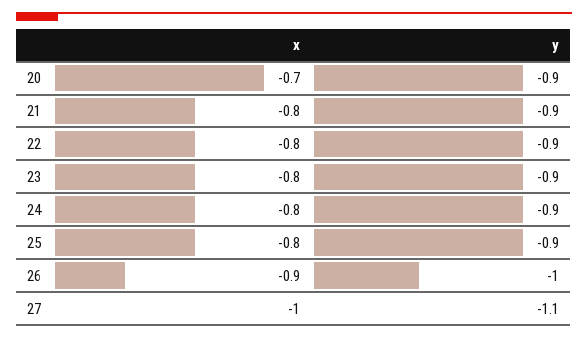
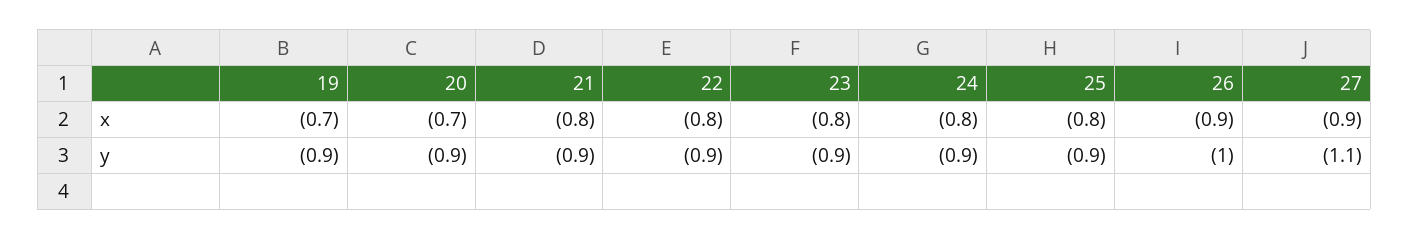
  {
    "x": {
      "20": -0.7,
      "21": -0.8,
      "22": -0.8,
      "23": -0.8,
      "24": -0.8,
      "25": -0.8,
      "26": -0.9,
-     "27": -1
+     "27": -0.9,
+     "19": -0.7
    },
    "y": {
      "20": -0.9,
      "21": -0.9,
      "22": -0.9,
      "23": -0.9,
      "24": -0.9,
      "25": -0.9,
      "26": -1,
-     "27": -1.1
+     "27": -1.1,
+     "19": -0.9
    }
  }

